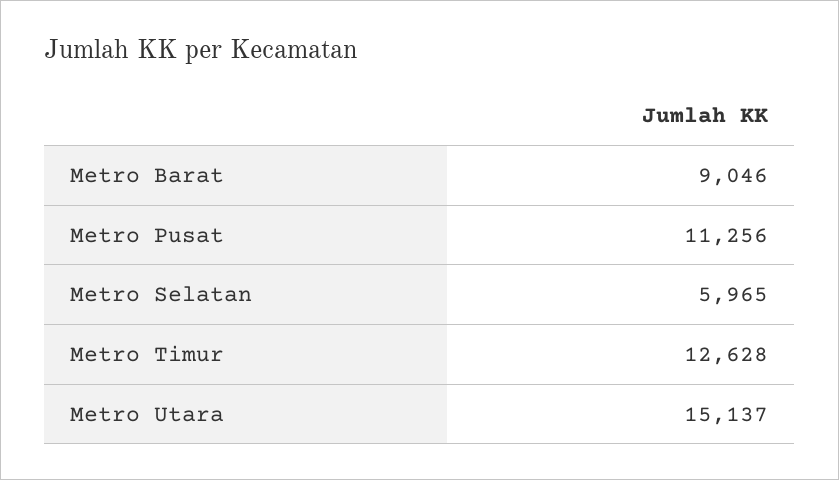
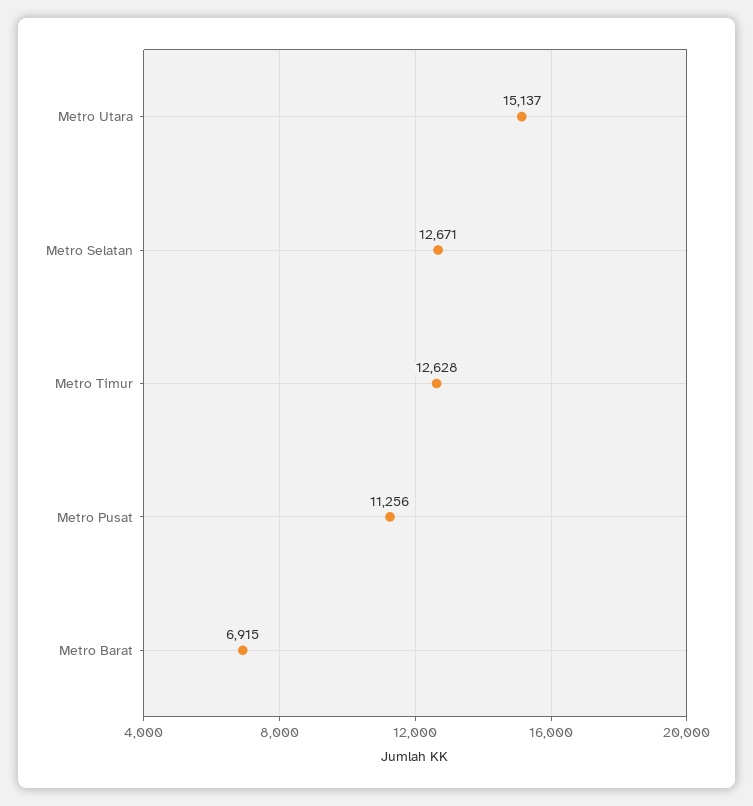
  {
-   "Metro Barat": 9046,
+   "Metro Barat": 6915,
    "Metro Pusat": 11256,
-   "Metro Selatan": 5965,
+   "Metro Selatan": 12671,
    "Metro Timur": 12628,
    "Metro Utara": 15137
  }

